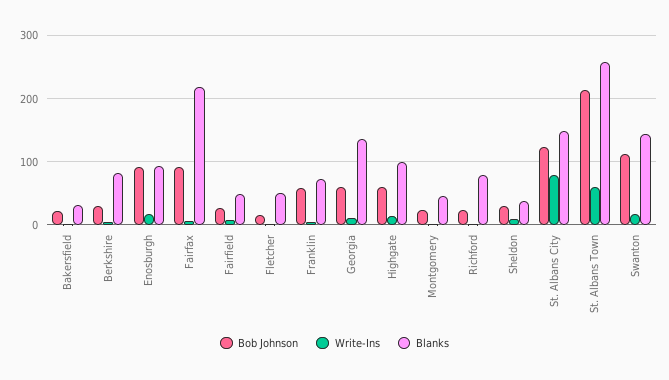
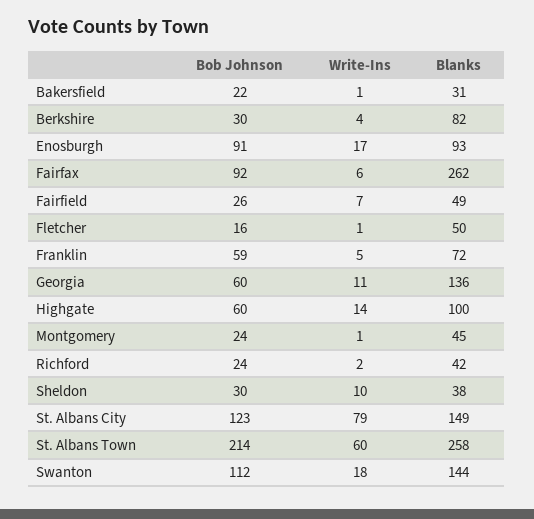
  {
    "Bob Johnson": {
      "Bakersfield": 22,
      "Berkshire": 30,
      "Enosburgh": 91,
      "Fairfax": 92,
      "Fairfield": 26,
      "Fletcher": 16,
      "Franklin": 59,
      "Georgia": 60,
      "Highgate": 60,
      "Montgomery": 24,
      "Richford": 24,
      "Sheldon": 30,
      "St. Albans City": 123,
      "St. Albans Town": 214,
      "Swanton": 112
    },
    "Write-Ins": {
      "Bakersfield": 1,
      "Berkshire": 4,
      "Enosburgh": 17,
      "Fairfax": 6,
      "Fairfield": 7,
      "Fletcher": 1,
      "Franklin": 5,
      "Georgia": 11,
      "Highgate": 14,
      "Montgomery": 1,
      "Richford": 2,
      "Sheldon": 10,
      "St. Albans City": 79,
      "St. Albans Town": 60,
      "Swanton": 18
    },
    "Blanks": {
      "Bakersfield": 31,
      "Berkshire": 82,
      "Enosburgh": 93,
-     "Fairfax": 220,
+     "Fairfax": 262,
      "Fairfield": 49,
      "Fletcher": 50,
      "Franklin": 72,
      "Georgia": 136,
      "Highgate": 100,
      "Montgomery": 45,
-     "Richford": 80,
+     "Richford": 42,
      "Sheldon": 38,
      "St. Albans City": 149,
      "St. Albans Town": 258,
      "Swanton": 144
    }
  }

